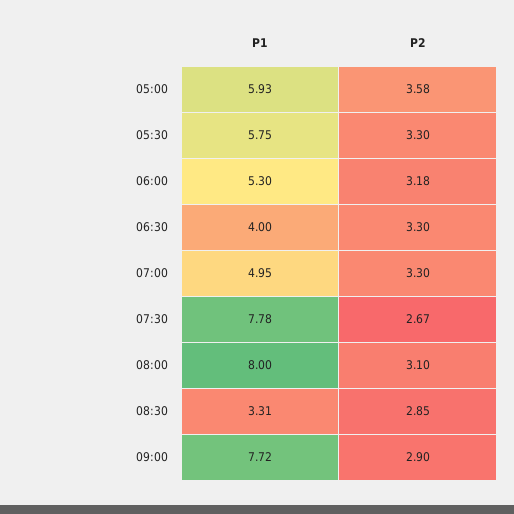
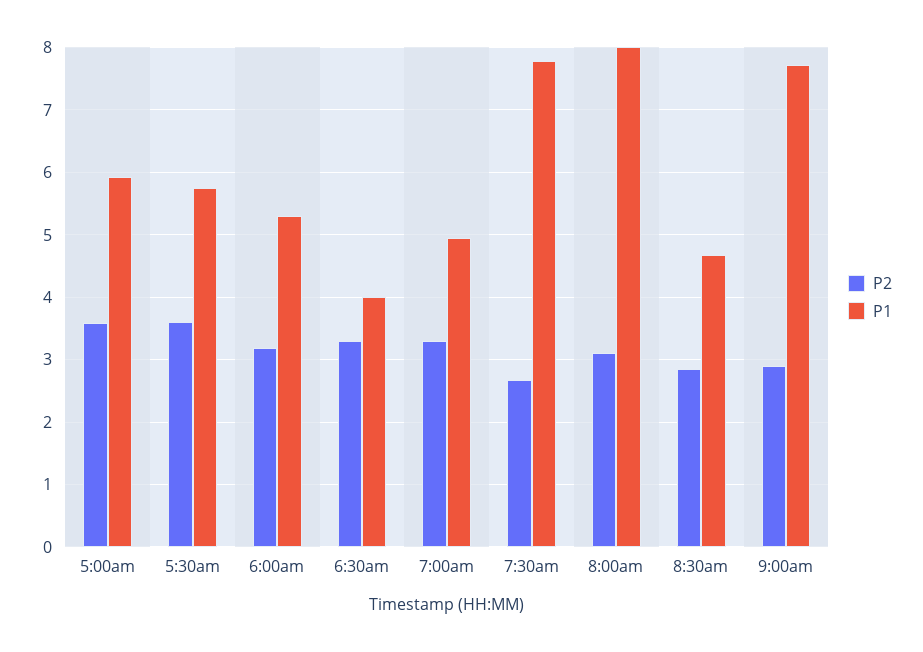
  {
    "P1": {
      "05:00": 5.93,
      "05:30": 5.75,
      "06:00": 5.3,
      "06:30": 4,
      "07:00": 4.95,
      "07:30": 7.78,
      "08:00": 8,
-     "08:30": 3.31,
+     "08:30": 4.7,
      "09:00": 7.72
    },
    "P2": {
      "05:00": 3.58,
-     "05:30": 3.3,
+     "05:30": 3.6,
      "06:00": 3.18,
      "06:30": 3.3,
      "07:00": 3.3,
      "07:30": 2.67,
      "08:00": 3.1,
      "08:30": 2.85,
      "09:00": 2.9
    }
  }

